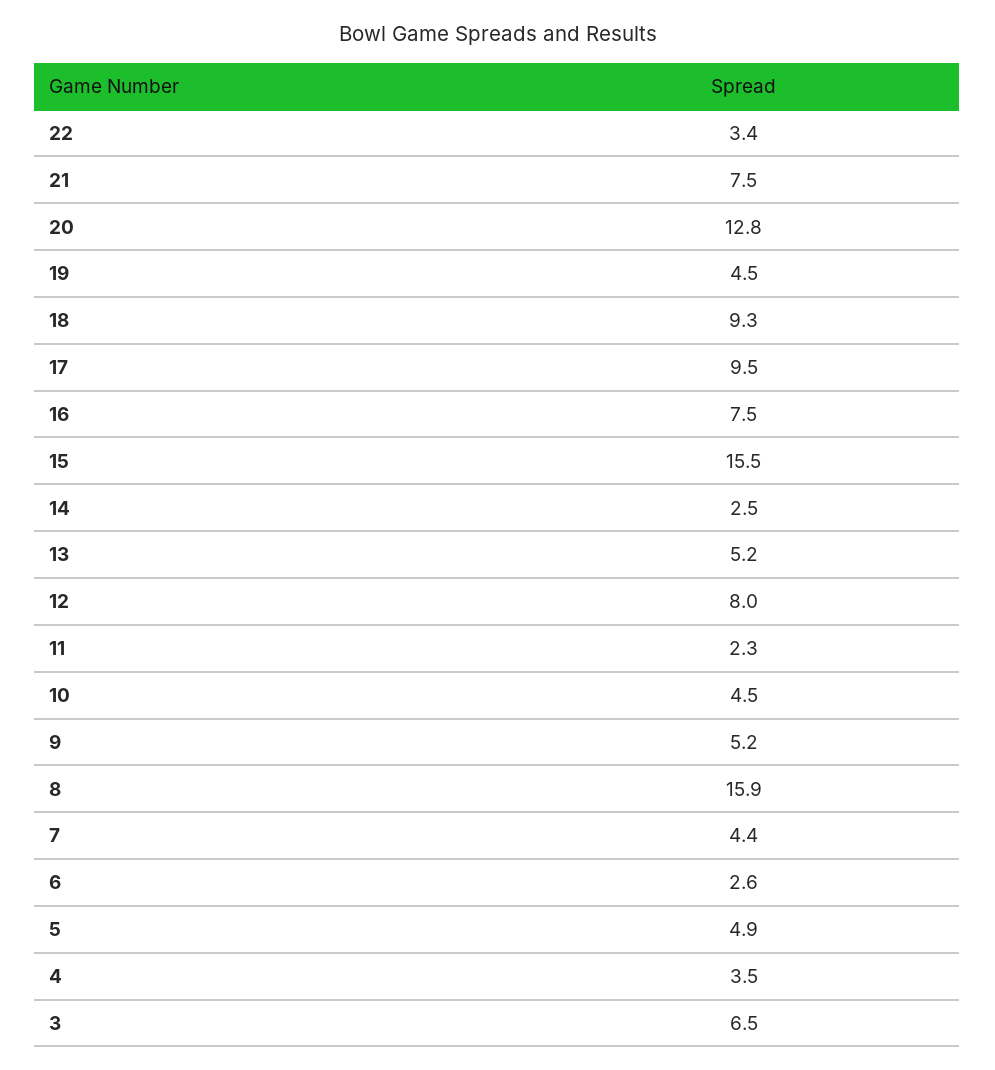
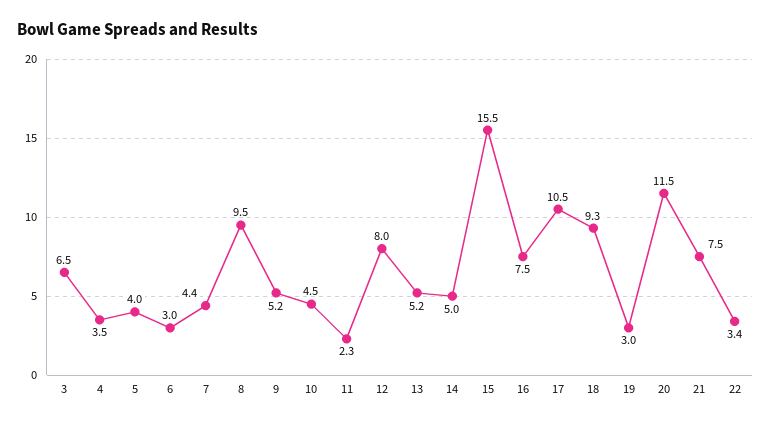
  {
    "22": 3.4,
    "21": 7.5,
-   "20": 12.8,
+   "20": 11.5,
-   "19": 4.5,
+   "19": 3,
    "18": 9.3,
-   "17": 9.5,
+   "17": 10.5,
    "16": 7.5,
    "15": 15.5,
-   "14": 2.5,
+   "14": 5,
    "13": 5.2,
    "12": 8,
    "11": 2.3,
    "10": 4.5,
    "9": 5.2,
-   "8": 15.9,
+   "8": 9.5,
    "7": 4.4,
-   "6": 2.6,
+   "6": 3,
-   "5": 4.9,
+   "5": 4,
    "4": 3.5,
    "3": 6.5
  }

